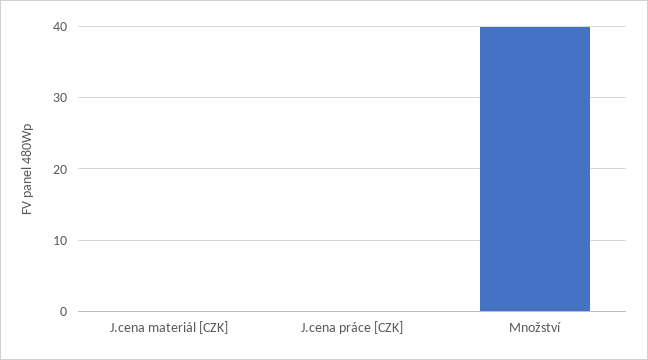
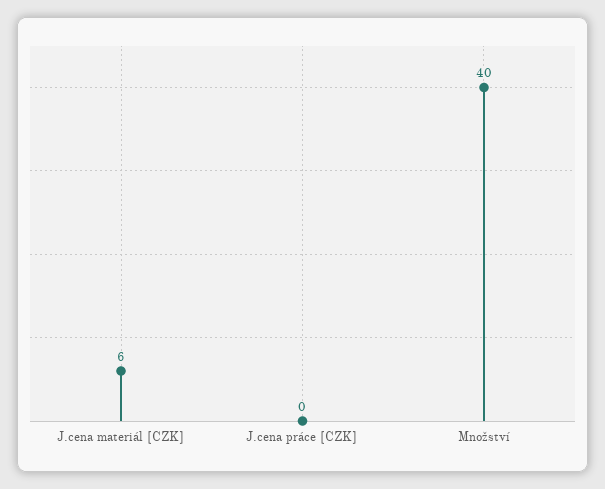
  {
-   "J.cena materiál [CZK]": 0,
+   "J.cena materiál [CZK]": 6,
    "J.cena práce [CZK]": 0,
    "Množství": 40
  }

